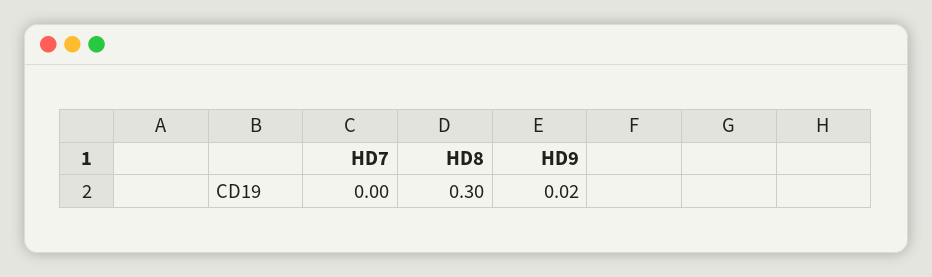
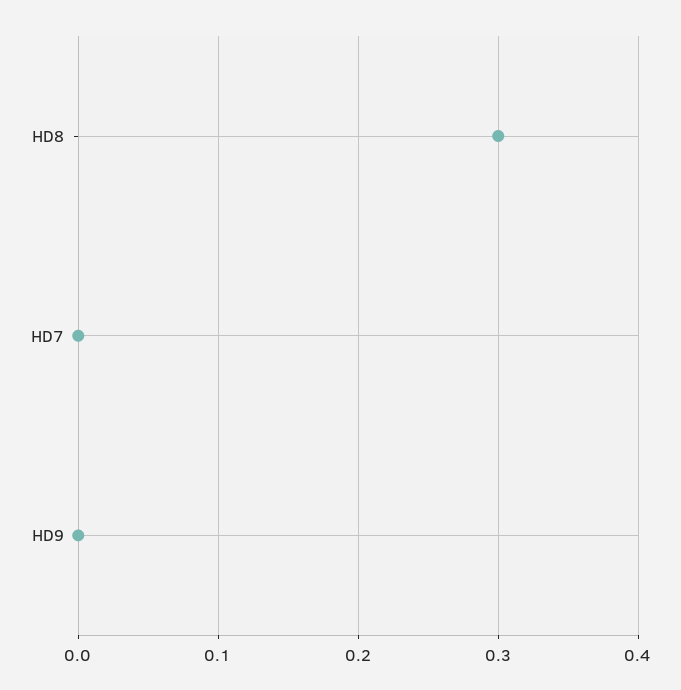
  {
    "HD7": 0,
    "HD8": 0.3,
-   "HD9": 0.02
+   "HD9": 0
  }

